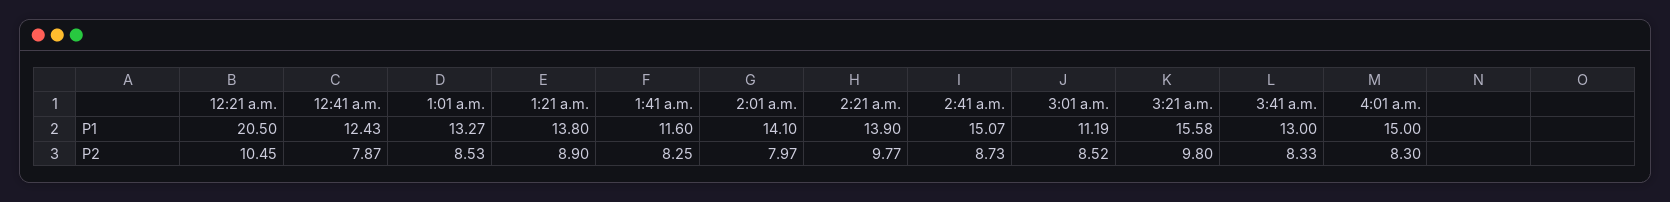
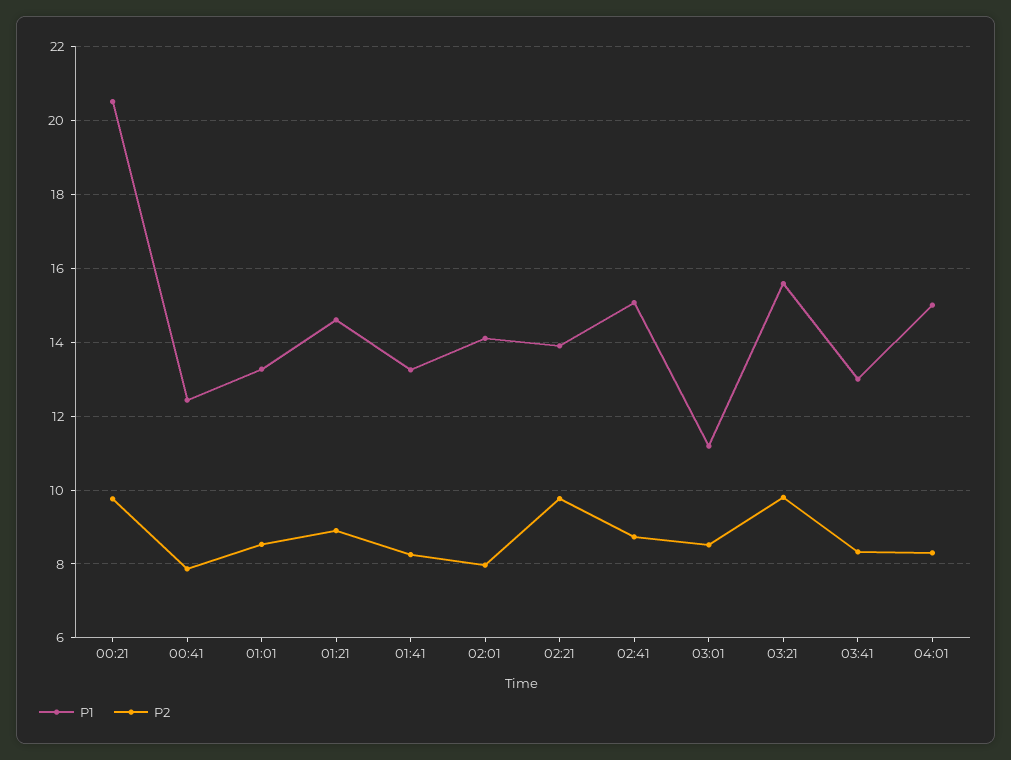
  {
    "P1": {
      "12:21 a.m.": 20.5,
      "12:41 a.m.": 12.43,
      "1:01 a.m.": 13.27,
-     "1:21 a.m.": 13.8,
+     "1:21 a.m.": 14.6,
-     "1:41 a.m.": 11.6,
+     "1:41 a.m.": 13.2,
      "2:01 a.m.": 14.1,
      "2:21 a.m.": 13.9,
      "2:41 a.m.": 15.07,
      "3:01 a.m.": 11.19,
      "3:21 a.m.": 15.58,
      "3:41 a.m.": 13,
      "4:01 a.m.": 15
    },
    "P2": {
-     "12:21 a.m.": 10.45,
+     "12:21 a.m.": 9.8,
      "12:41 a.m.": 7.87,
      "1:01 a.m.": 8.53,
      "1:21 a.m.": 8.9,
      "1:41 a.m.": 8.25,
      "2:01 a.m.": 7.97,
      "2:21 a.m.": 9.77,
      "2:41 a.m.": 8.73,
      "3:01 a.m.": 8.52,
      "3:21 a.m.": 9.8,
      "3:41 a.m.": 8.33,
      "4:01 a.m.": 8.3
    }
  }

